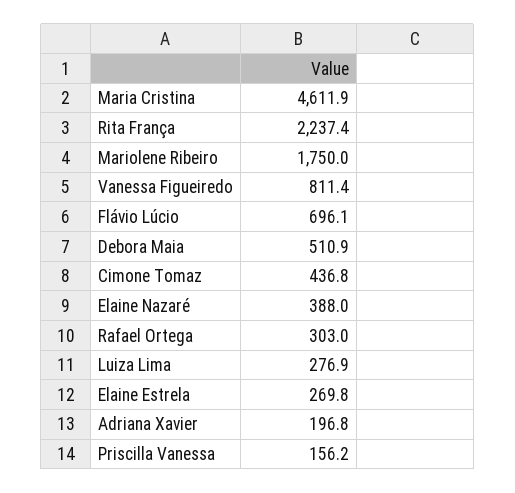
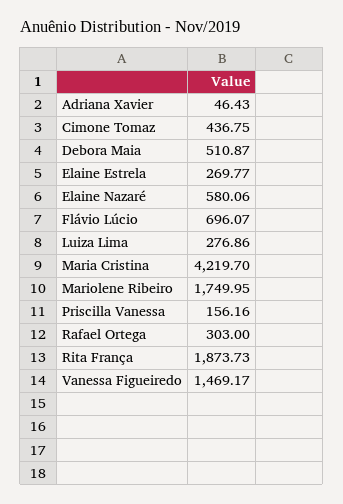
  {
-   "Maria Cristina": 4611.9,
+   "Maria Cristina": 4219.7,
-   "Rita França": 2237.4,
+   "Rita França": 1873.73,
    "Mariolene Ribeiro": 1749.95,
-   "Vanessa Figueiredo": 811.4,
+   "Vanessa Figueiredo": 1469.17,
    "Flávio Lúcio": 696.07,
    "Debora Maia": 510.87,
    "Cimone Tomaz": 436.75,
-   "Elaine Nazaré": 388,
+   "Elaine Nazaré": 580.06,
    "Rafael Ortega": 303,
    "Luiza Lima": 276.86,
    "Elaine Estrela": 269.77,
-   "Adriana Xavier": 196.8,
+   "Adriana Xavier": 46.43,
    "Priscilla Vanessa": 156.16
  }

